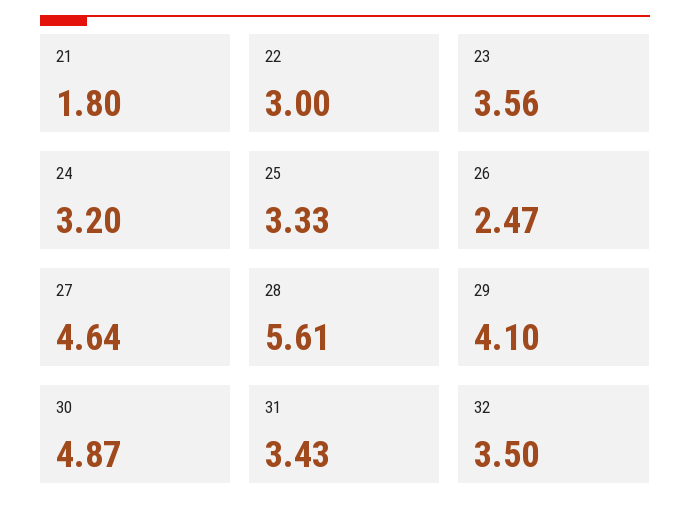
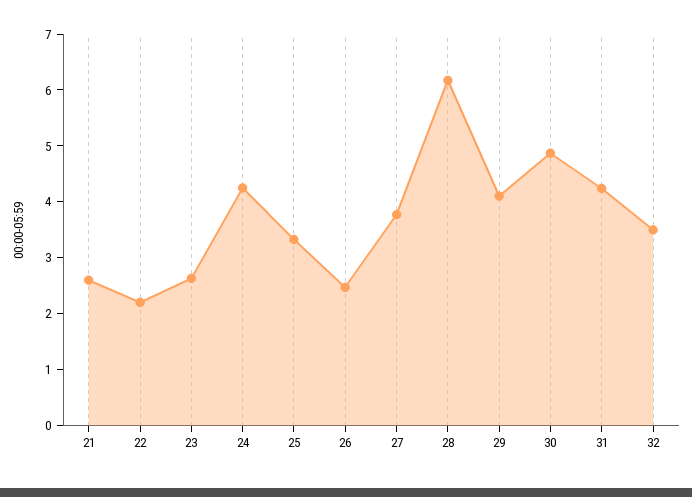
  {
-   "21": 1.8,
+   "21": 2.6,
-   "22": 3,
+   "22": 2.2,
-   "23": 3.56,
+   "23": 2.6,
-   "24": 3.2,
+   "24": 4.2,
    "25": 3.33,
    "26": 2.47,
-   "27": 4.64,
+   "27": 3.8,
-   "28": 5.61,
+   "28": 6.2,
    "29": 4.1,
    "30": 4.87,
-   "31": 3.43,
+   "31": 4.2,
    "32": 3.5
  }

